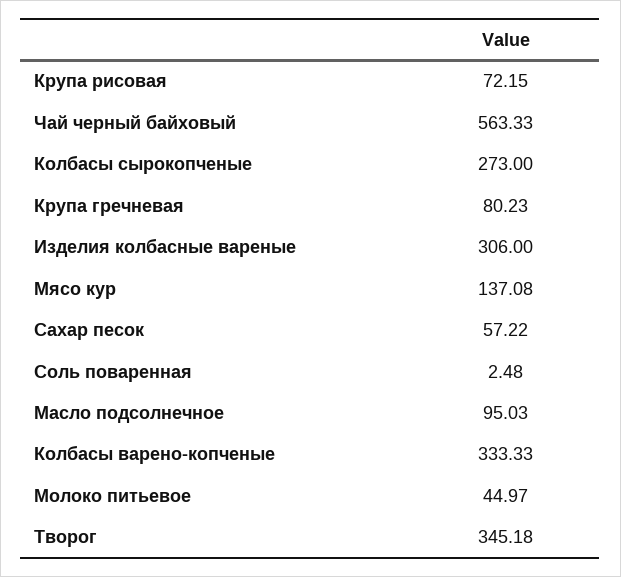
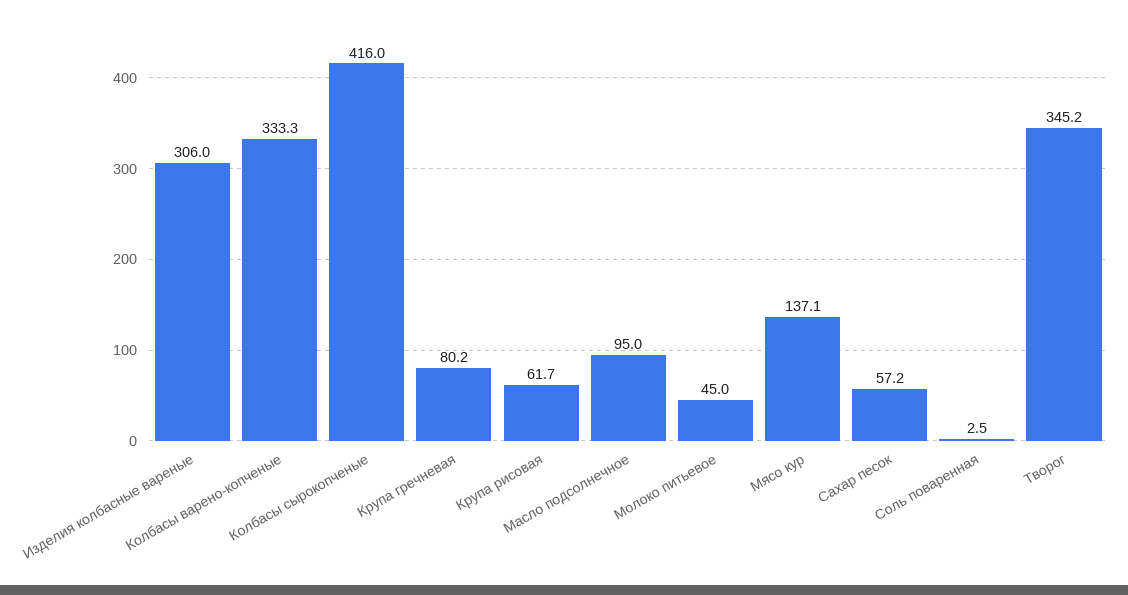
  {
-   "Крупа рисовая": 72.15,
+   "Крупа рисовая": 61.7,
-   "Чай черный байховый": 563.33,
-   "Колбасы сырокопченые": 273,
+   "Колбасы сырокопченые": 416,
    "Крупа гречневая": 80.23,
    "Изделия колбасные вареные": 306,
    "Мясо кур": 137.08,
    "Сахар песок": 57.22,
    "Соль поваренная": 2.48,
    "Масло подсолнечное": 95.03,
    "Колбасы варено-копченые": 333.33,
    "Молоко питьевое": 44.97,
    "Творог": 345.18
  }

